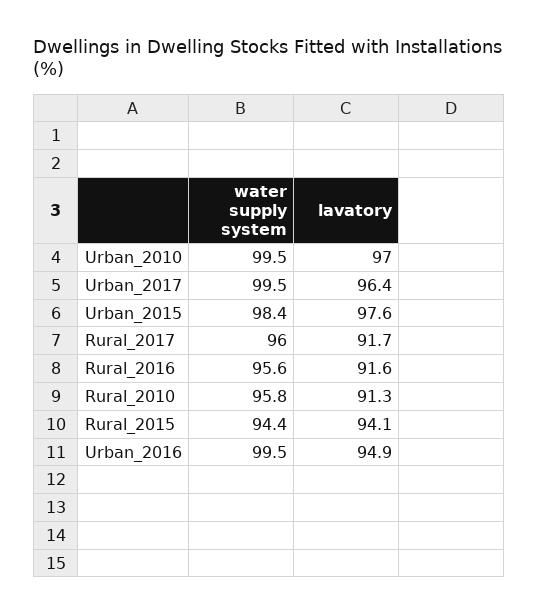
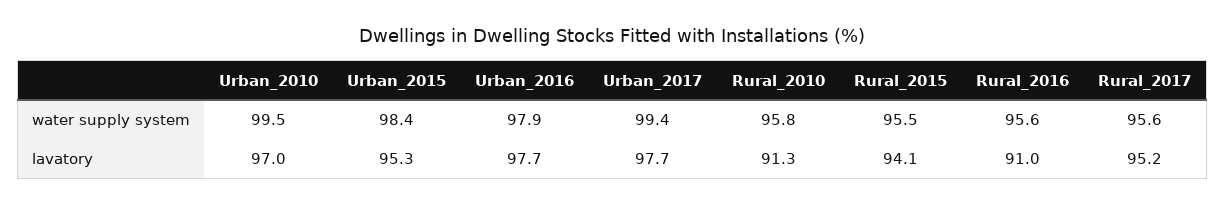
  {
    "water supply system": {
      "Urban_2010": 99.5,
-     "Urban_2017": 99.5,
+     "Urban_2017": 99.4,
      "Urban_2015": 98.4,
-     "Rural_2017": 96,
+     "Rural_2017": 95.6,
      "Rural_2016": 95.6,
      "Rural_2010": 95.8,
-     "Rural_2015": 94.4,
+     "Rural_2015": 95.5,
-     "Urban_2016": 99.5
+     "Urban_2016": 97.9
    },
    "lavatory": {
      "Urban_2010": 97,
-     "Urban_2017": 96.4,
+     "Urban_2017": 97.7,
-     "Urban_2015": 97.6,
+     "Urban_2015": 95.3,
-     "Rural_2017": 91.7,
+     "Rural_2017": 95.2,
-     "Rural_2016": 91.6,
+     "Rural_2016": 91,
      "Rural_2010": 91.3,
      "Rural_2015": 94.1,
-     "Urban_2016": 94.9
+     "Urban_2016": 97.7
    }
  }

